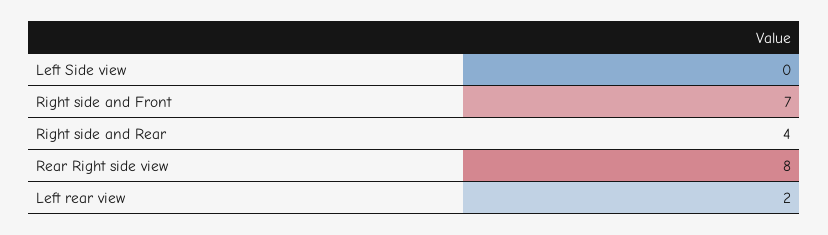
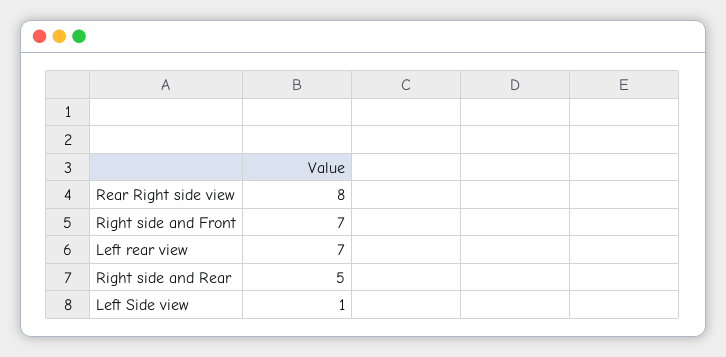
  {
-   "Left Side view": 0,
+   "Left Side view": 1,
    "Right side and Front": 7,
-   "Right side and Rear": 4,
+   "Right side and Rear": 5,
    "Rear Right side view": 8,
-   "Left rear view": 2
+   "Left rear view": 7
  }

